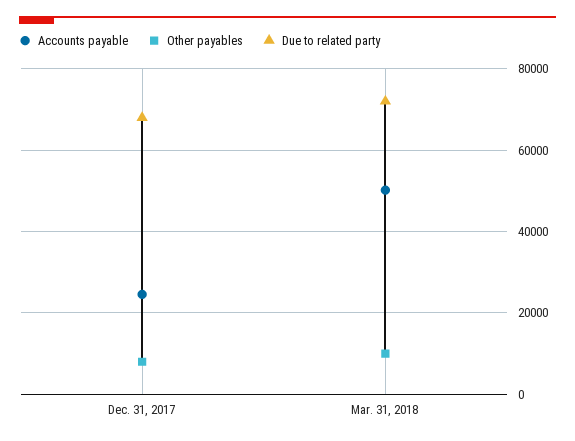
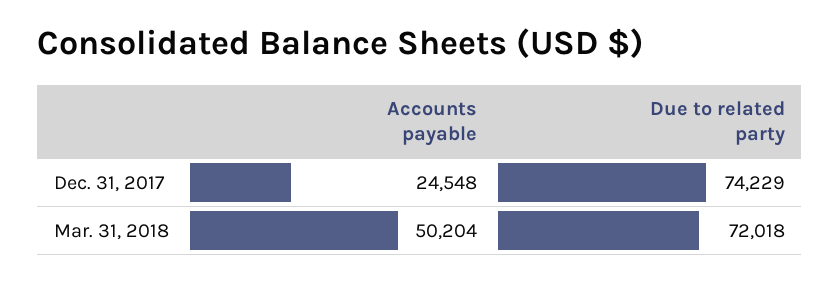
  {
    "Accounts payable": {
      "Dec. 31, 2017": 24548,
      "Mar. 31, 2018": 50204
    },
-   "Other payables": {
-     "Dec. 31, 2017": 8000,
-     "Mar. 31, 2018": 10000
-   },
    "Due to related party": {
-     "Dec. 31, 2017": 68000,
+     "Dec. 31, 2017": 74229,
      "Mar. 31, 2018": 72018
    }
  }

